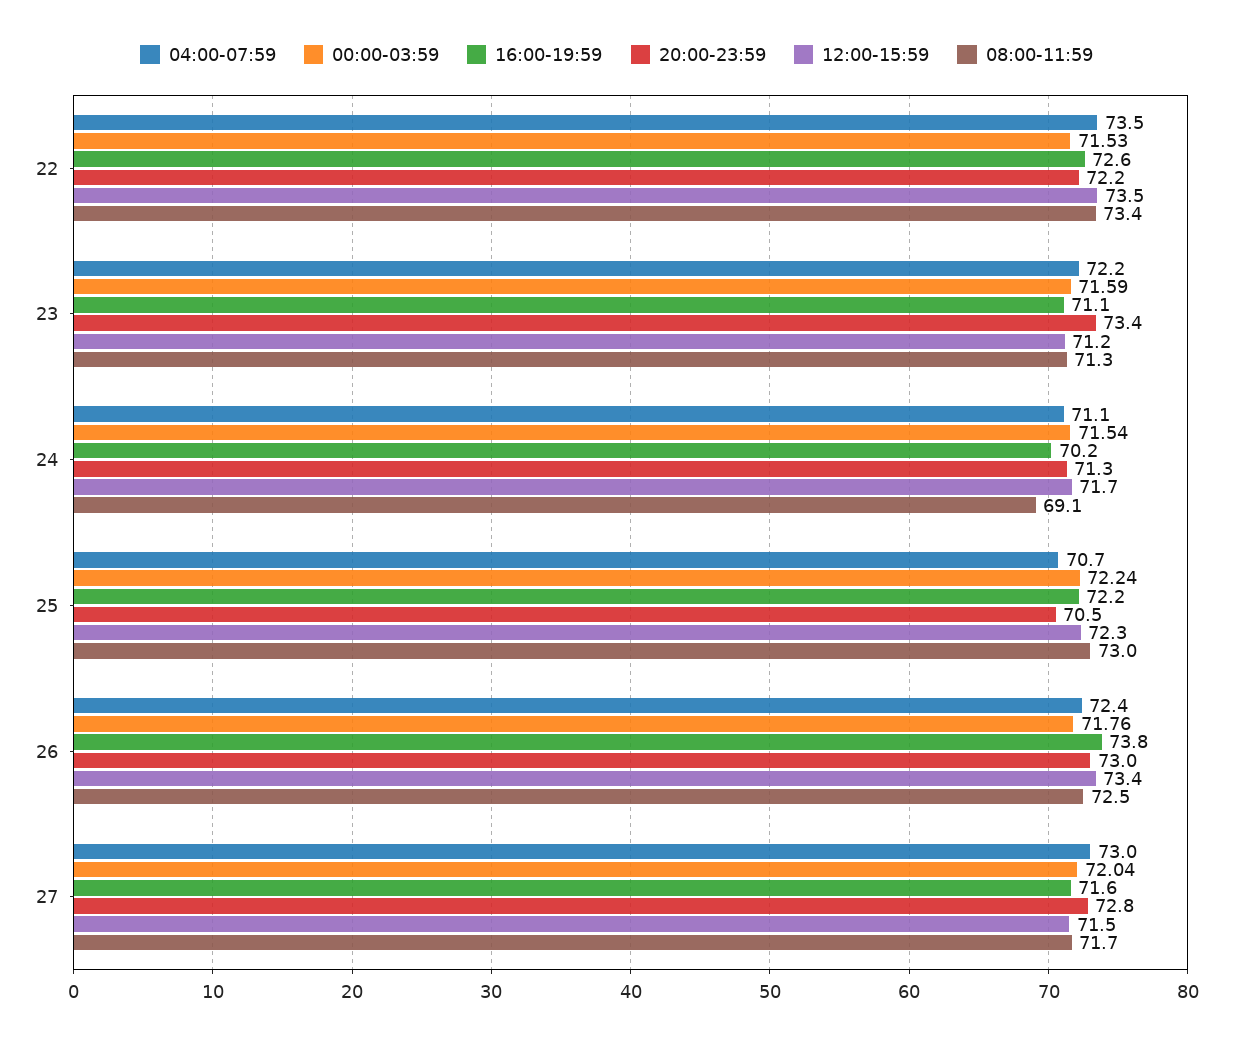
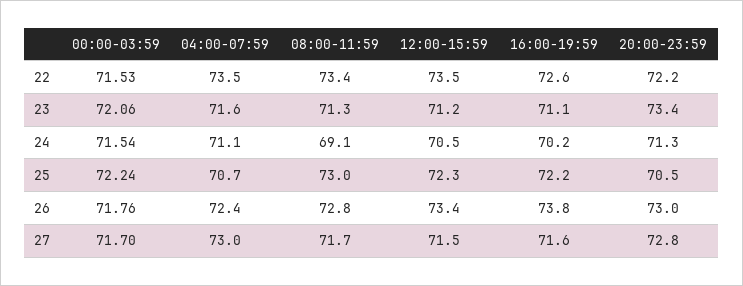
  {
    "04:00-07:59": {
      "22": 73.5,
-     "23": 72.2,
+     "23": 71.6,
      "24": 71.1,
      "25": 70.7,
      "26": 72.4,
      "27": 73
    },
    "00:00-03:59": {
      "22": 71.53,
-     "23": 71.59,
+     "23": 72.06,
      "24": 71.54,
      "25": 72.24,
      "26": 71.76,
-     "27": 72.04
+     "27": 71.7
    },
    "16:00-19:59": {
      "22": 72.6,
      "23": 71.1,
      "24": 70.2,
      "25": 72.2,
      "26": 73.8,
      "27": 71.6
    },
    "20:00-23:59": {
      "22": 72.2,
      "23": 73.4,
      "24": 71.3,
      "25": 70.5,
      "26": 73,
      "27": 72.8
    },
    "12:00-15:59": {
      "22": 73.5,
      "23": 71.2,
-     "24": 71.7,
+     "24": 70.5,
      "25": 72.3,
      "26": 73.4,
      "27": 71.5
    },
    "08:00-11:59": {
      "22": 73.4,
      "23": 71.3,
      "24": 69.1,
      "25": 73,
-     "26": 72.5,
+     "26": 72.8,
      "27": 71.7
    }
  }

